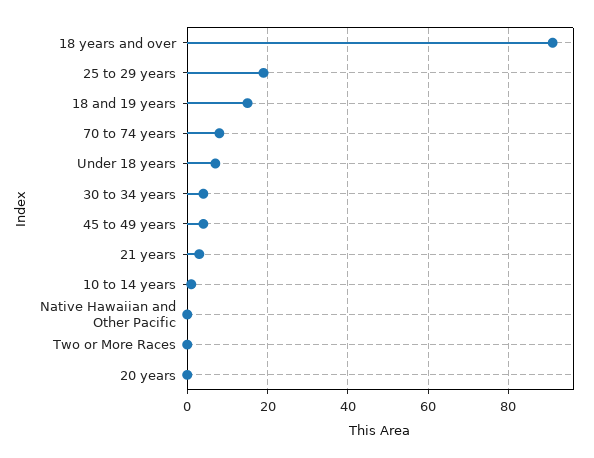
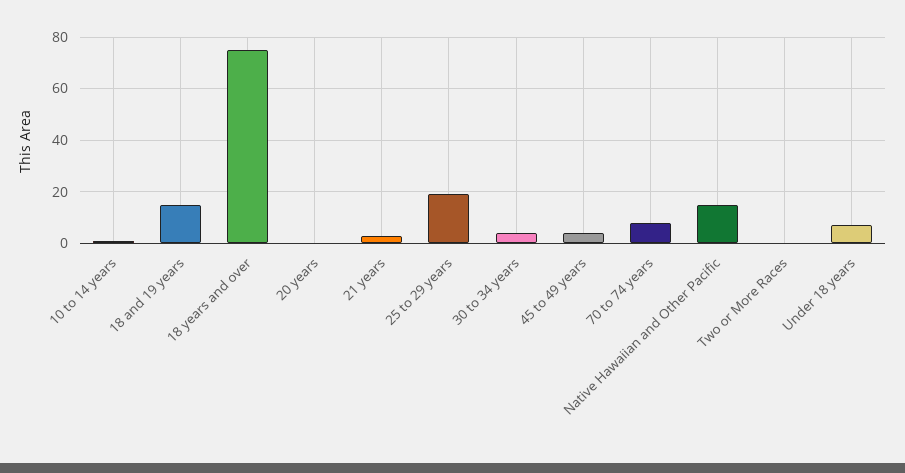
  {
-   "18 years and over": 90,
+   "18 years and over": 75,
    "25 to 29 years": 20,
    "18 and 19 years": 15,
    "70 to 74 years": 10,
    "Under 18 years": 5,
    "30 to 34 years": 5,
    "45 to 49 years": 5,
    "21 years": 5,
    "10 to 14 years": 0,
-   "Native Hawaiian and Other Pacific": 0,
+   "Native Hawaiian and Other Pacific": 15,
    "Two or More Races": 0,
    "20 years": 0
  }

